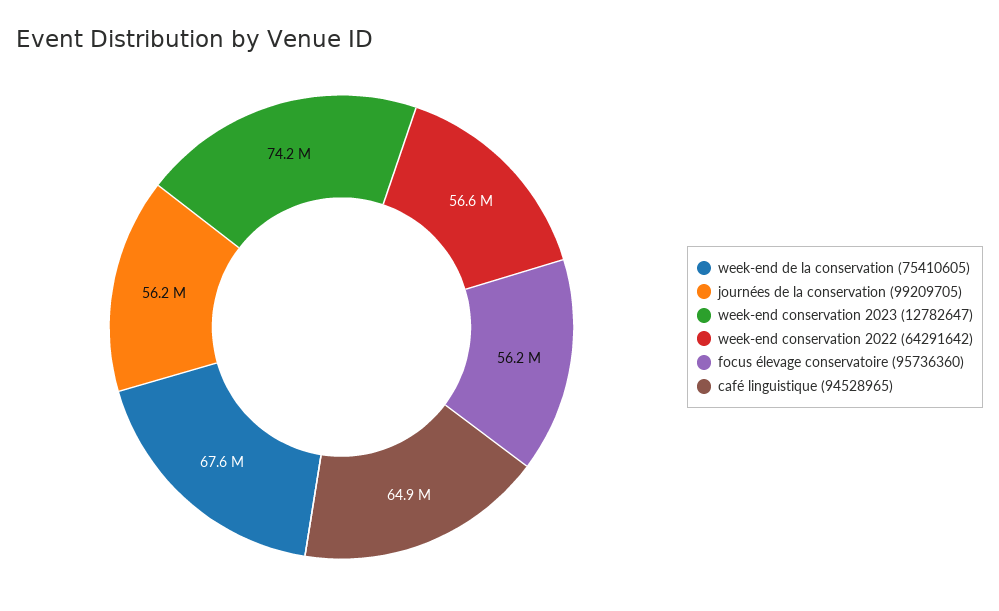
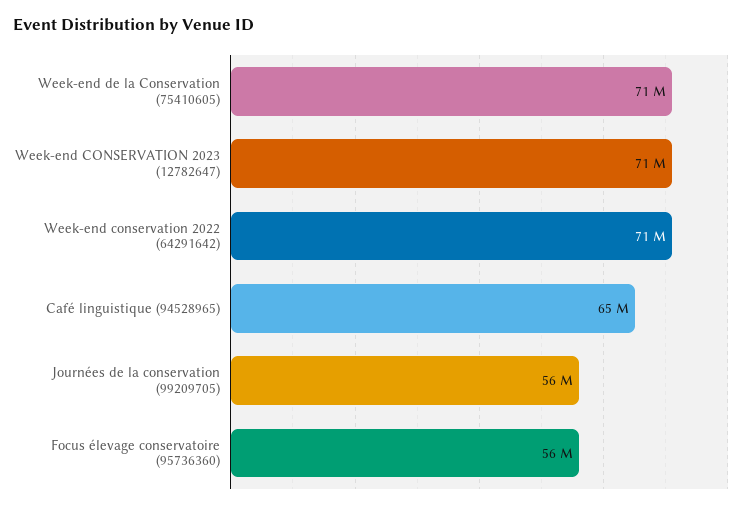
  {
-   "week-end de la conservation (75410605)": 67600000,
+   "week-end de la conservation (75410605)": 71000000,
    "journées de la conservation (99209705)": 56200000,
-   "week-end conservation 2023 (12782647)": 74200000,
+   "week-end conservation 2023 (12782647)": 71000000,
-   "week-end conservation 2022 (64291642)": 56600000,
+   "week-end conservation 2022 (64291642)": 71000000,
    "focus élevage conservatoire (95736360)": 56200000,
    "café linguistique (94528965)": 64900000
  }

